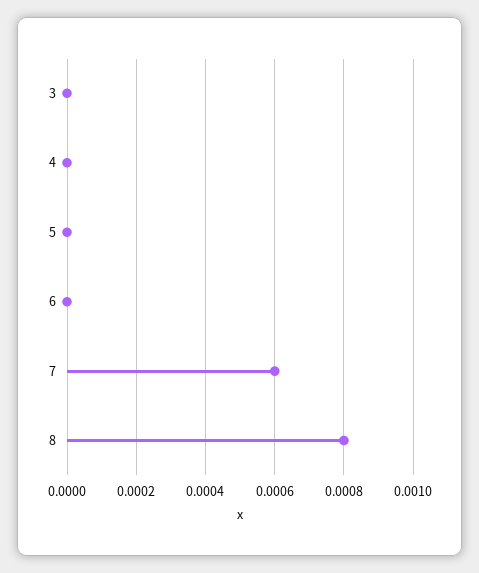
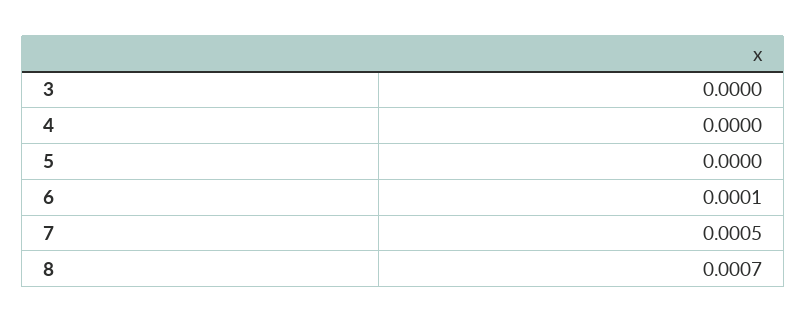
  {
    "3": 0,
    "4": 0,
    "5": 0,
-   "6": 0,
+   "6": 0.0001,
-   "7": 0.0006,
+   "7": 0.0005,
-   "8": 0.0008
+   "8": 0.0007
  }

